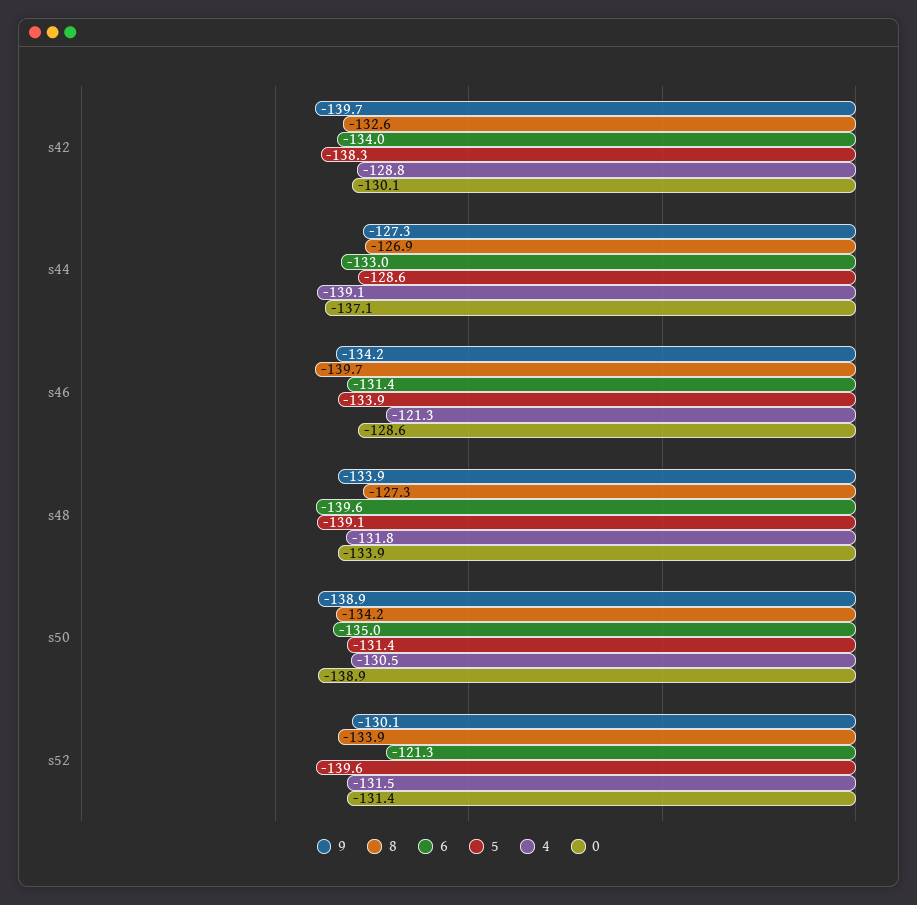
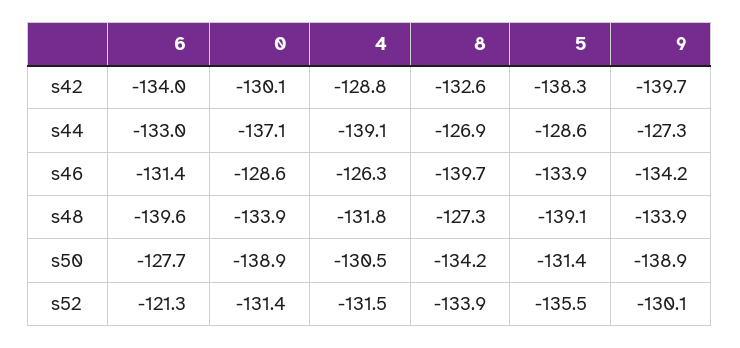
  {
    "9": {
      "s42": -139.7,
      "s44": -127.3,
      "s46": -134.2,
      "s48": -133.9,
      "s50": -138.9,
      "s52": -130.1
    },
    "8": {
      "s42": -132.6,
      "s44": -126.9,
      "s46": -139.7,
      "s48": -127.3,
      "s50": -134.2,
      "s52": -133.9
    },
    "6": {
      "s42": -134,
      "s44": -133,
      "s46": -131.4,
      "s48": -139.6,
-     "s50": -135,
+     "s50": -127.7,
      "s52": -121.3
    },
    "5": {
      "s42": -138.3,
      "s44": -128.6,
      "s46": -133.9,
      "s48": -139.1,
      "s50": -131.4,
-     "s52": -139.6
+     "s52": -135.5
    },
    "4": {
      "s42": -128.8,
      "s44": -139.1,
-     "s46": -121.3,
+     "s46": -126.3,
      "s48": -131.8,
      "s50": -130.5,
      "s52": -131.5
    },
    "0": {
      "s42": -130.1,
      "s44": -137.1,
      "s46": -128.6,
      "s48": -133.9,
      "s50": -138.9,
      "s52": -131.4
    }
  }

